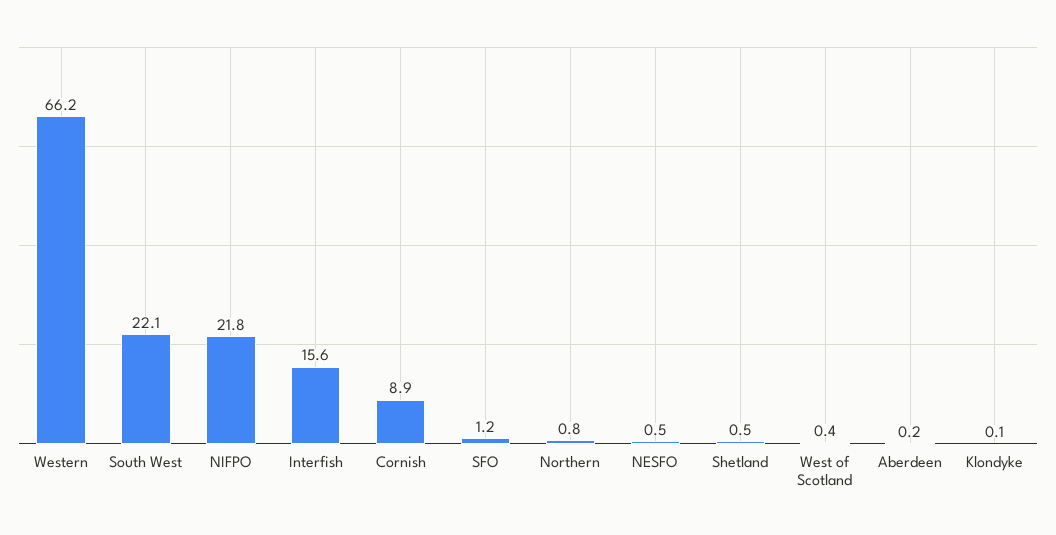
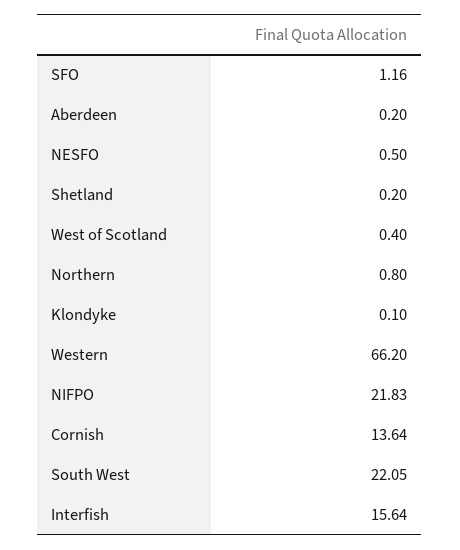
  {
    "Western": 66.2,
    "South West": 22.05,
    "NIFPO": 21.83,
    "Interfish": 15.64,
-   "Cornish": 8.9,
+   "Cornish": 13.64,
    "SFO": 1.16,
    "Northern": 0.8,
    "NESFO": 0.5,
-   "Shetland": 0.5,
+   "Shetland": 0.2,
    "West of Scotland": 0.4,
    "Aberdeen": 0.2,
    "Klondyke": 0.1
  }

